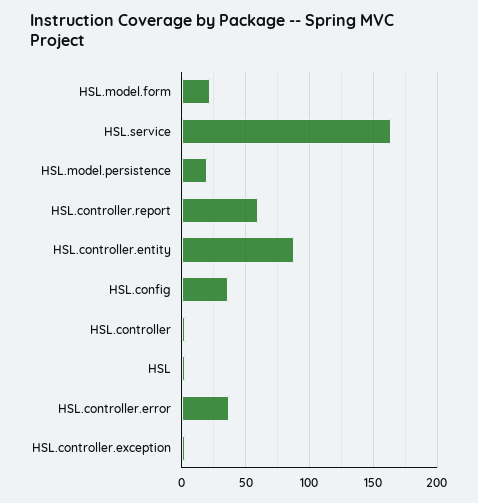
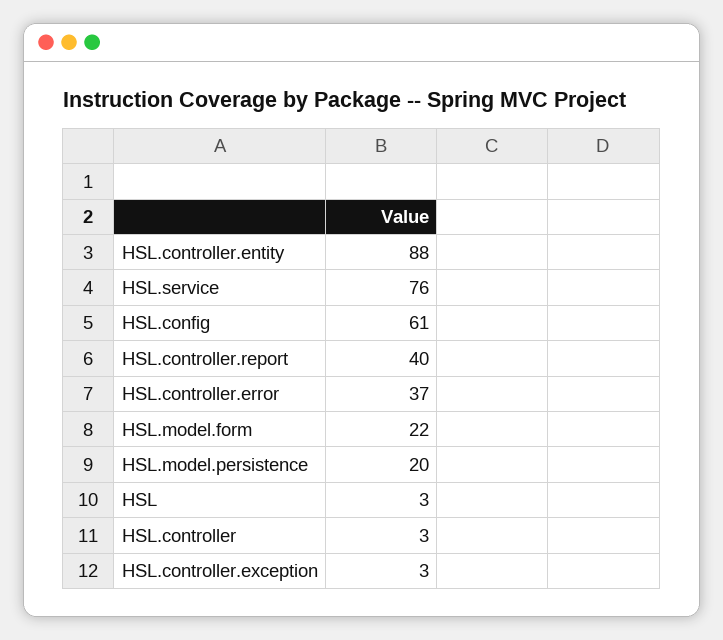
  {
    "HSL.model.form": 22,
-   "HSL.service": 165,
+   "HSL.service": 76,
    "HSL.model.persistence": 20,
-   "HSL.controller.report": 60,
+   "HSL.controller.report": 40,
    "HSL.controller.entity": 88,
-   "HSL.config": 35,
+   "HSL.config": 61,
    "HSL.controller": 3,
    "HSL": 3,
    "HSL.controller.error": 37,
    "HSL.controller.exception": 3
  }

